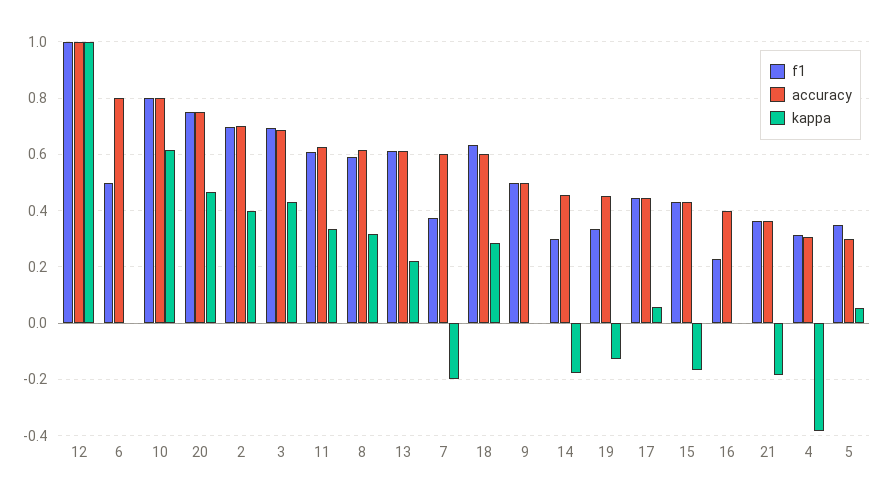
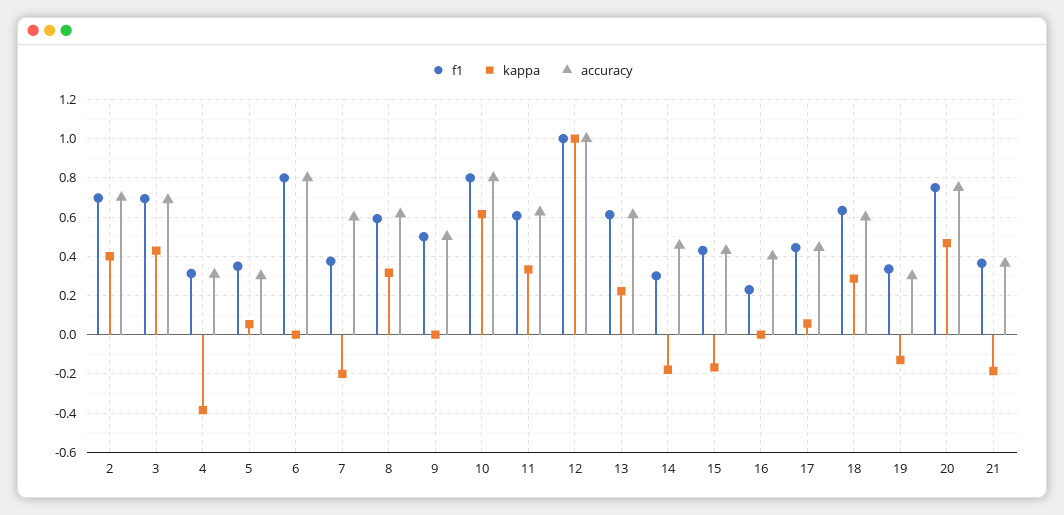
  {
    "f1": {
      "12": 1,
-     "6": 0.5,
+     "6": 0.8,
      "10": 0.8,
      "20": 0.75,
      "2": 0.7,
      "3": 0.7,
      "11": 0.6,
      "8": 0.6,
      "13": 0.6,
      "7": 0.375,
      "18": 0.625,
      "9": 0.5,
      "14": 0.3,
      "19": 0.325,
      "17": 0.45,
      "15": 0.425,
      "16": 0.225,
      "21": 0.375,
      "4": 0.3,
      "5": 0.35
    },
    "accuracy": {
      "12": 1,
      "6": 0.8,
      "10": 0.8,
      "20": 0.75,
      "2": 0.7,
      "3": 0.7,
      "11": 0.625,
      "8": 0.625,
      "13": 0.6,
      "7": 0.6,
      "18": 0.6,
      "9": 0.5,
      "14": 0.45,
-     "19": 0.45,
+     "19": 0.3,
      "17": 0.45,
      "15": 0.425,
      "16": 0.4,
      "21": 0.375,
      "4": 0.3,
      "5": 0.3
    },
    "kappa": {
      "12": 1,
      "6": 0,
      "10": 0.625,
      "20": 0.475,
      "2": 0.4,
      "3": 0.425,
      "11": 0.325,
      "8": 0.325,
      "13": 0.225,
      "7": -0.2,
      "18": 0.275,
      "9": 0,
      "14": -0.175,
      "19": -0.125,
      "17": 0.05,
      "15": -0.175,
      "16": 0,
      "21": -0.175,
      "4": -0.375,
      "5": 0.05
    }
  }

